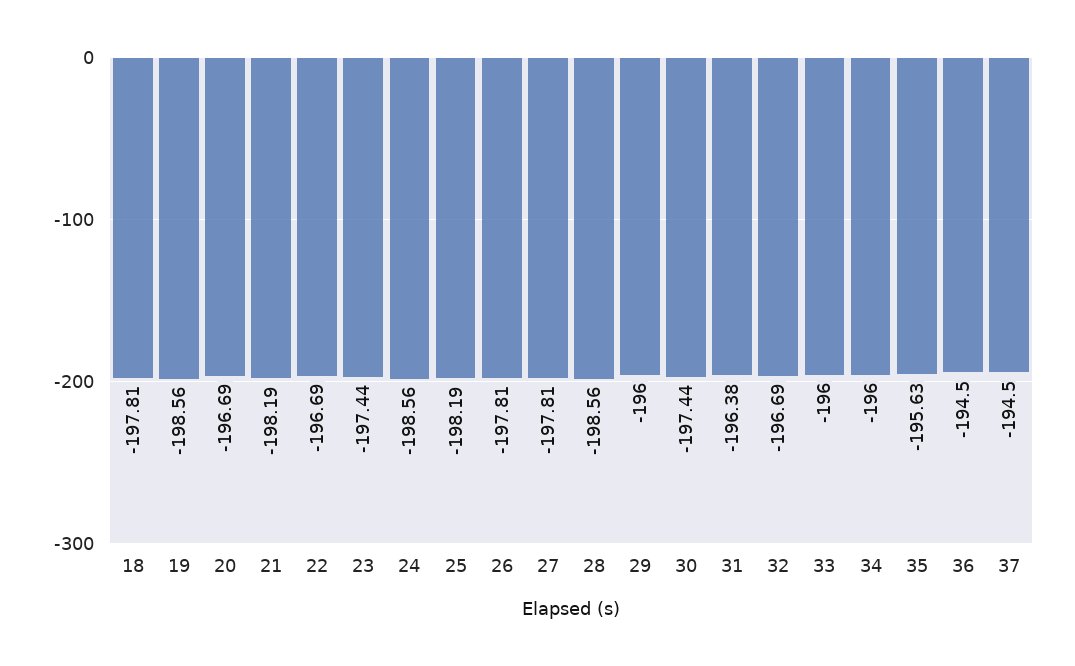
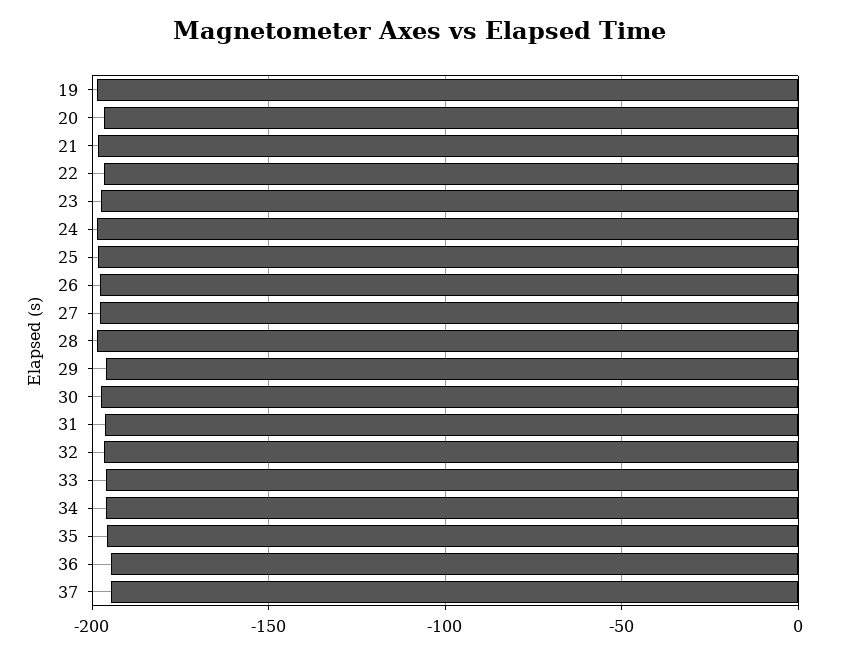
  {
-   "18": -197.81,
    "19": -198.56,
    "20": -196.69,
    "21": -198.19,
    "22": -196.69,
    "23": -197.44,
    "24": -198.56,
    "25": -198.19,
    "26": -197.81,
    "27": -197.81,
    "28": -198.56,
    "29": -196,
    "30": -197.44,
    "31": -196.38,
    "32": -196.69,
    "33": -196,
    "34": -196,
    "35": -195.63,
    "36": -194.5,
    "37": -194.5
  }

